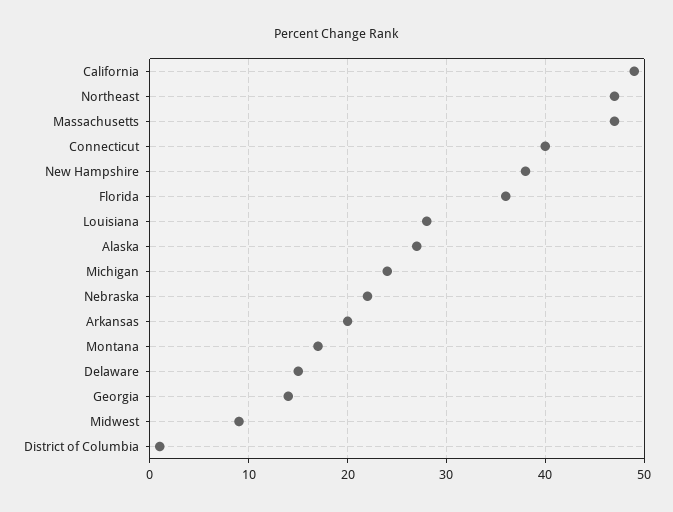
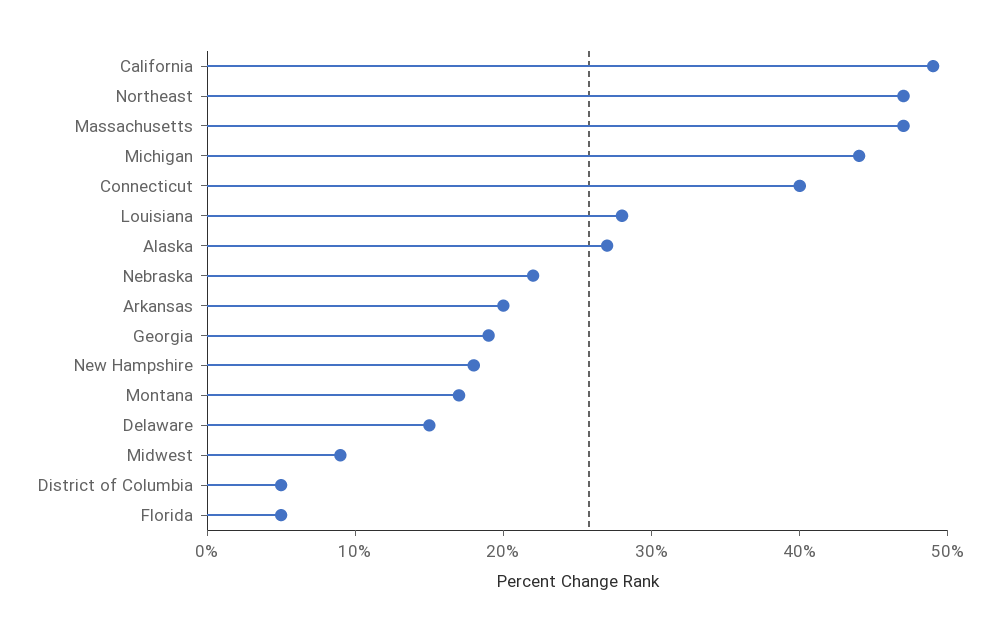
  {
    "California": 49,
    "Northeast": 47,
    "Massachusetts": 47,
    "Connecticut": 40,
-   "New Hampshire": 38,
+   "New Hampshire": 18,
-   "Florida": 36,
+   "Florida": 5,
    "Louisiana": 28,
    "Alaska": 27,
-   "Michigan": 24,
+   "Michigan": 44,
    "Nebraska": 22,
    "Arkansas": 20,
    "Montana": 17,
    "Delaware": 15,
-   "Georgia": 14,
+   "Georgia": 19,
    "Midwest": 9,
-   "District of Columbia": 1
+   "District of Columbia": 5
  }

